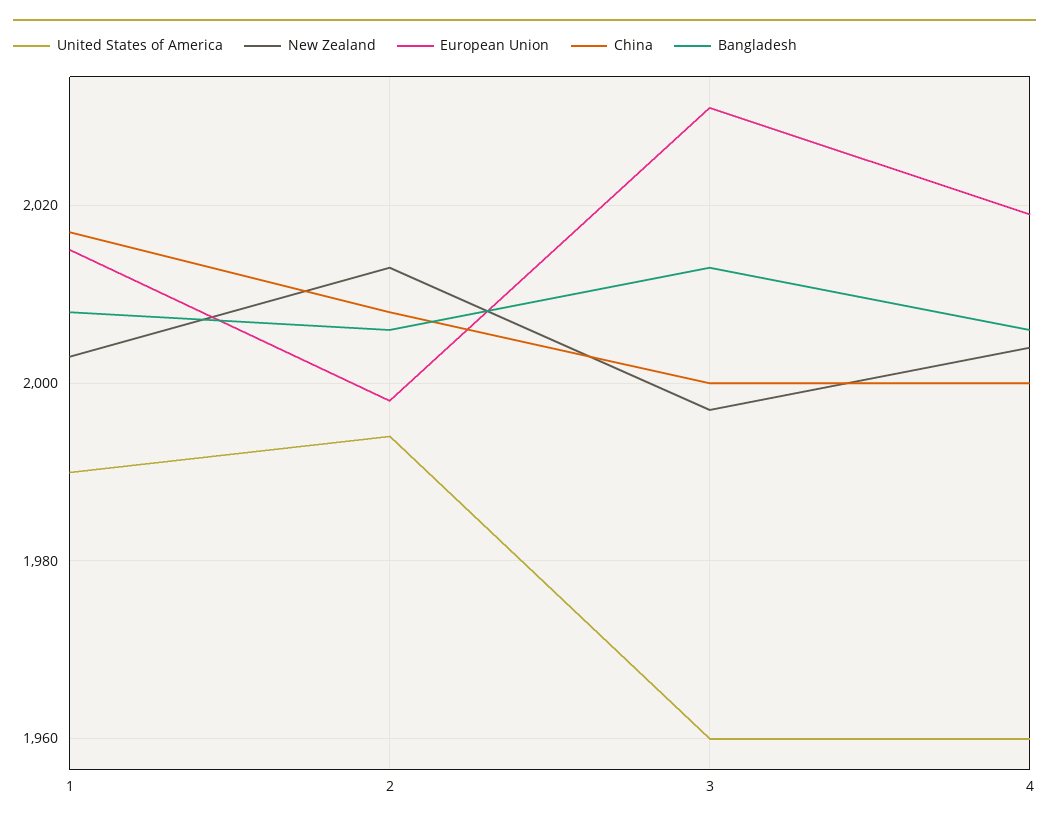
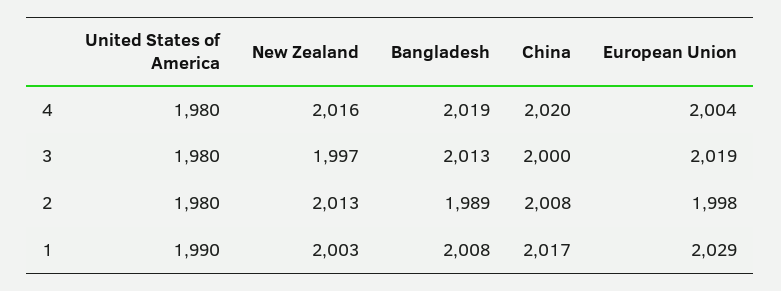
  {
    "United States of America": {
      "1": 1990,
-     "2": 1995,
+     "2": 1980,
-     "3": 1960,
+     "3": 1980,
-     "4": 1960
+     "4": 1980
    },
    "New Zealand": {
      "1": 2003,
      "2": 2013,
      "3": 1997,
-     "4": 2005
+     "4": 2016
    },
    "European Union": {
-     "1": 2015,
+     "1": 2029,
      "2": 1998,
-     "3": 2030,
+     "3": 2019,
-     "4": 2020
+     "4": 2004
    },
    "China": {
      "1": 2017,
      "2": 2008,
      "3": 2000,
-     "4": 2000
+     "4": 2020
    },
    "Bangladesh": {
      "1": 2008,
-     "2": 2005,
+     "2": 1989,
      "3": 2013,
-     "4": 2005
+     "4": 2019
    }
  }

